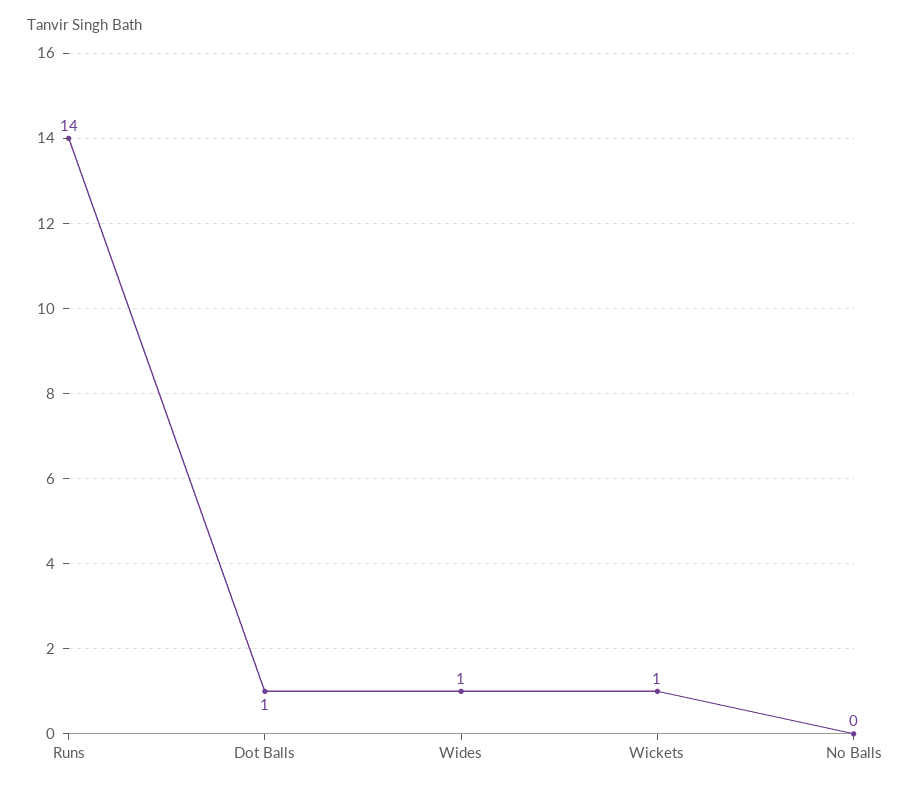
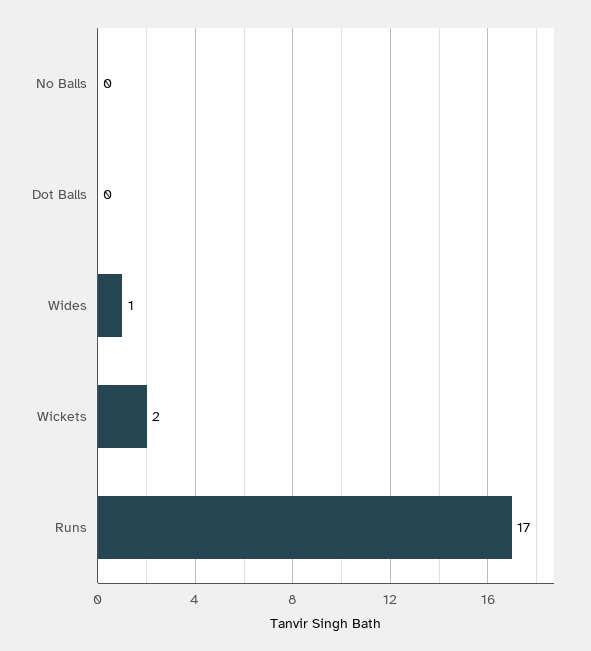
  {
-   "Runs": 14,
+   "Runs": 17,
-   "Dot Balls": 1,
+   "Dot Balls": 0,
    "Wides": 1,
-   "Wickets": 1,
+   "Wickets": 2,
    "No Balls": 0
  }

